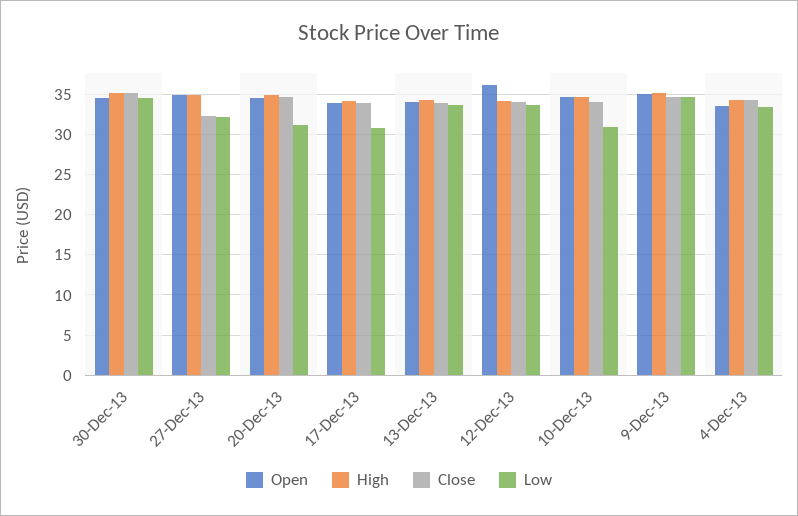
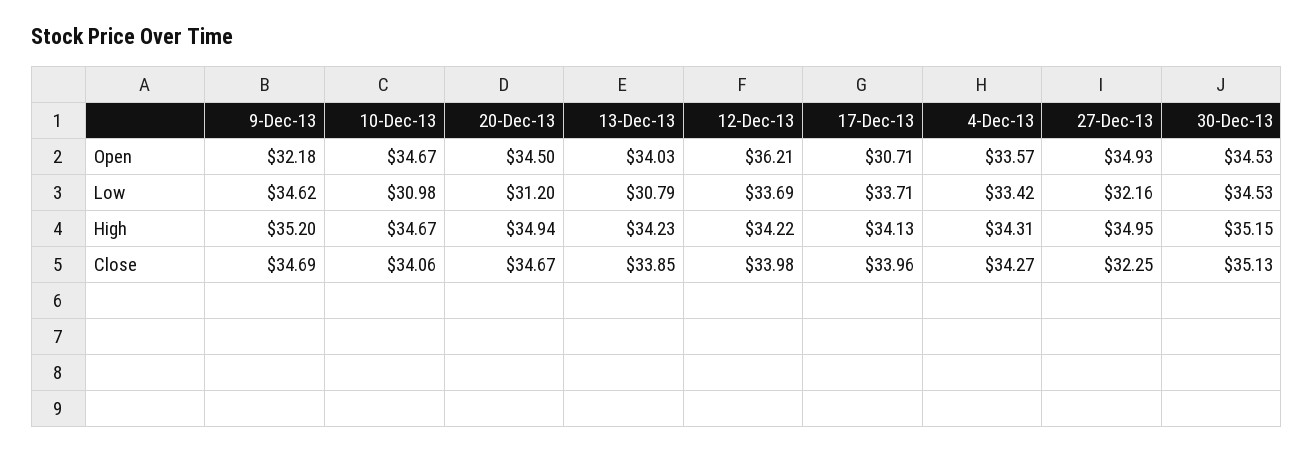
  {
    "Open": {
      "30-Dec-13": 34.53,
      "27-Dec-13": 34.93,
      "20-Dec-13": 34.5,
-     "17-Dec-13": 34,
+     "17-Dec-13": 30.71,
      "13-Dec-13": 34.03,
      "12-Dec-13": 36.21,
      "10-Dec-13": 34.67,
-     "9-Dec-13": 35,
+     "9-Dec-13": 32.18,
      "4-Dec-13": 33.57
    },
    "High": {
      "30-Dec-13": 35.15,
      "27-Dec-13": 34.95,
      "20-Dec-13": 34.94,
      "17-Dec-13": 34.13,
      "13-Dec-13": 34.23,
      "12-Dec-13": 34.22,
      "10-Dec-13": 34.67,
      "9-Dec-13": 35.2,
      "4-Dec-13": 34.31
    },
    "Close": {
      "30-Dec-13": 35.13,
      "27-Dec-13": 32.25,
      "20-Dec-13": 34.67,
      "17-Dec-13": 33.96,
      "13-Dec-13": 33.85,
      "12-Dec-13": 33.98,
      "10-Dec-13": 34.06,
      "9-Dec-13": 34.69,
      "4-Dec-13": 34.27
    },
    "Low": {
      "30-Dec-13": 34.53,
      "27-Dec-13": 32.16,
      "20-Dec-13": 31.2,
-     "17-Dec-13": 31,
+     "17-Dec-13": 33.71,
-     "13-Dec-13": 34,
+     "13-Dec-13": 30.79,
      "12-Dec-13": 33.69,
      "10-Dec-13": 30.98,
      "9-Dec-13": 34.62,
      "4-Dec-13": 33.42
    }
  }

